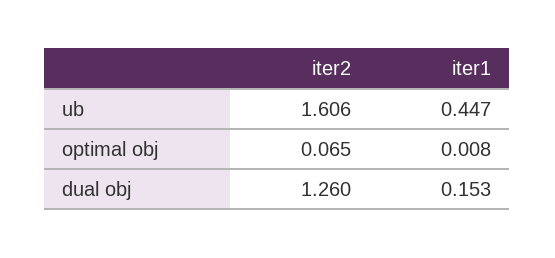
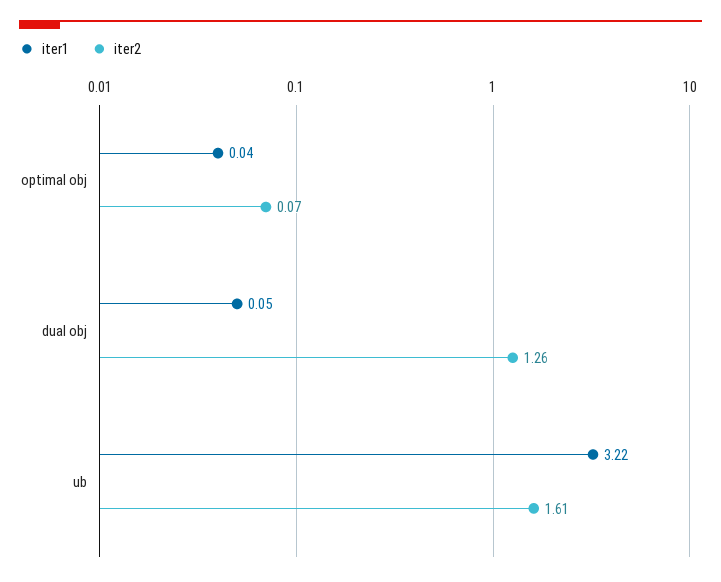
  {
    "iter2": {
      "ub": 1.606,
      "optimal obj": 0.065,
      "dual obj": 1.26
    },
    "iter1": {
-     "ub": 0.447,
+     "ub": 3.22,
-     "optimal obj": 0.008,
+     "optimal obj": 0.04,
-     "dual obj": 0.153
+     "dual obj": 0.05
    }
  }

